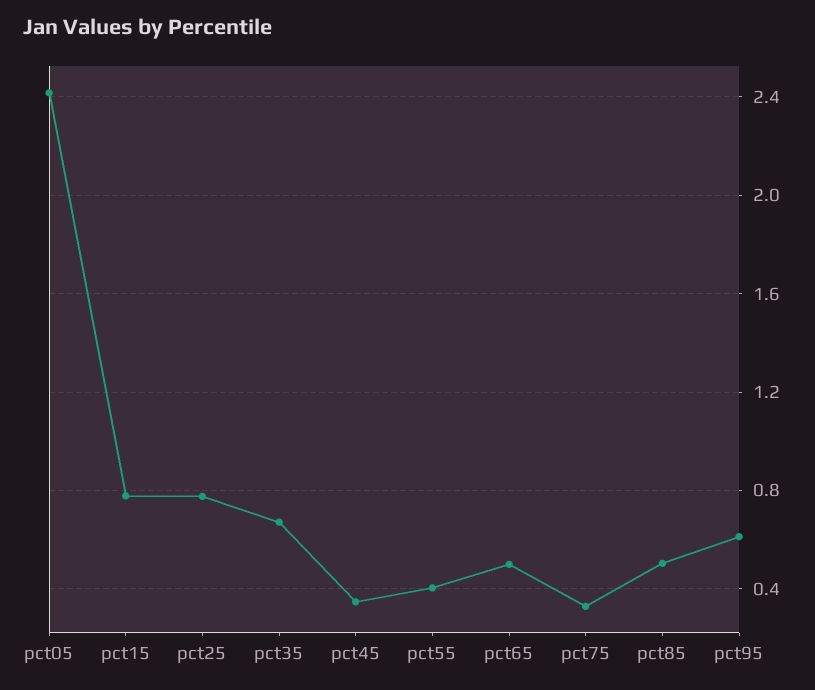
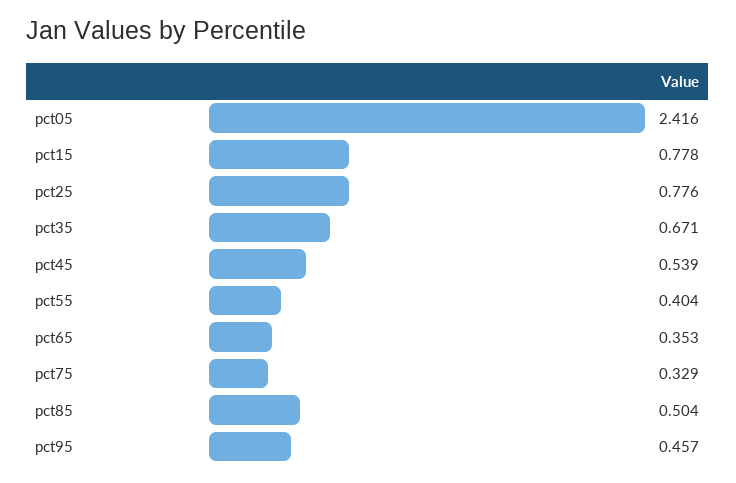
  {
    "pct05": 2.416,
    "pct15": 0.778,
    "pct25": 0.776,
    "pct35": 0.671,
-   "pct45": 0.35,
+   "pct45": 0.539,
    "pct55": 0.404,
-   "pct65": 0.5,
+   "pct65": 0.353,
    "pct75": 0.329,
    "pct85": 0.504,
-   "pct95": 0.6
+   "pct95": 0.457
  }

